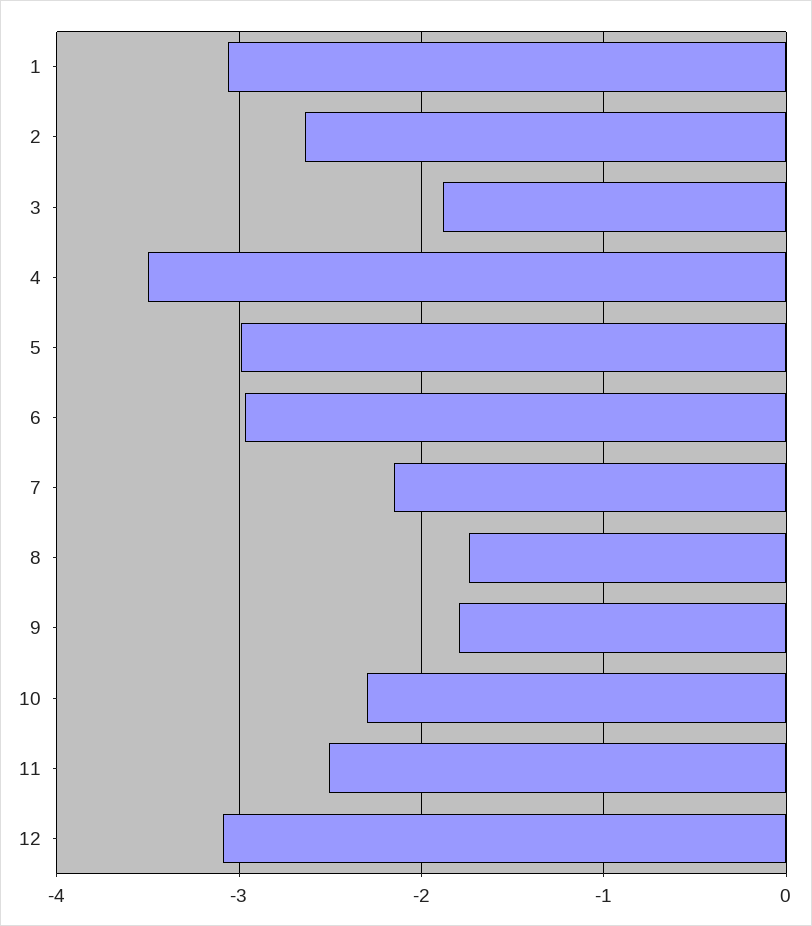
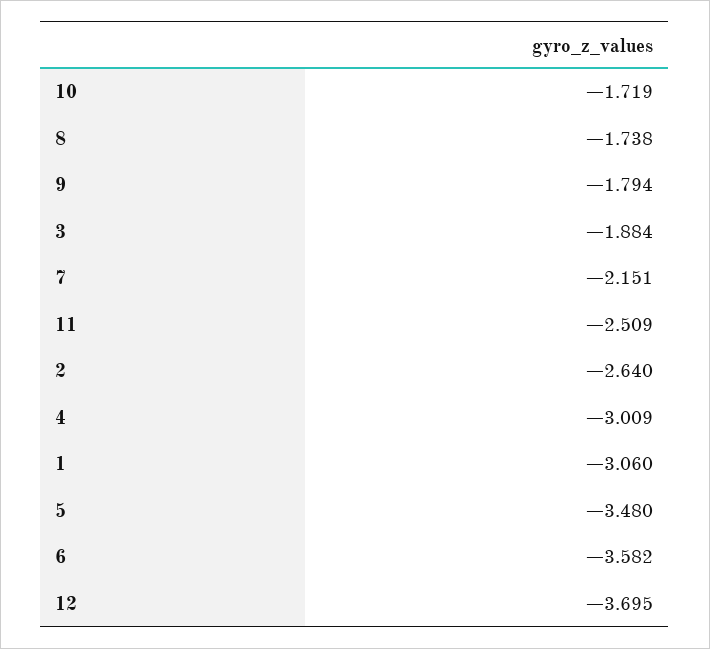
  {
    "1": -3.06,
    "2": -2.64,
    "3": -1.884,
-   "4": -3.5,
+   "4": -3.009,
-   "5": -3,
+   "5": -3.48,
-   "6": -3,
+   "6": -3.582,
    "7": -2.151,
    "8": -1.738,
    "9": -1.794,
-   "10": -2.3,
+   "10": -1.719,
    "11": -2.509,
-   "12": -3.1
+   "12": -3.695
  }

